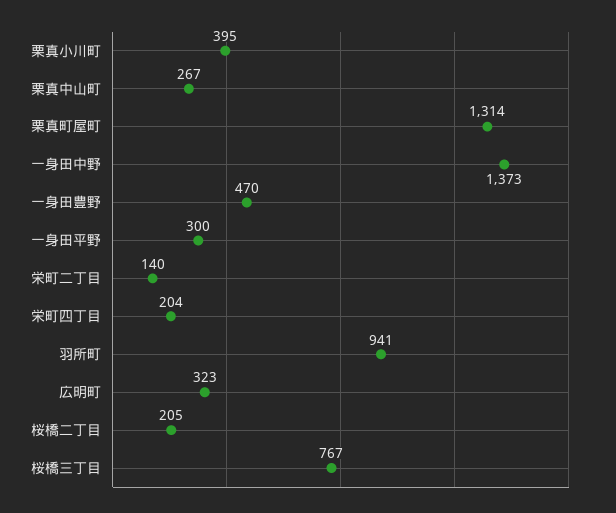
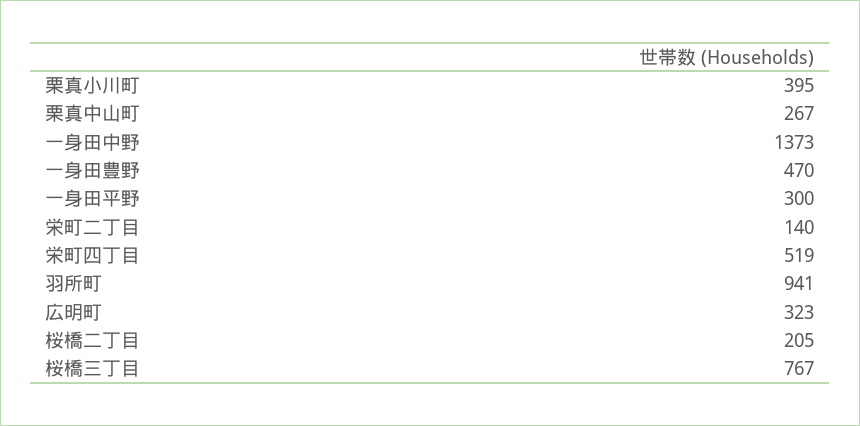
  {
    "栗真小川町": 395,
    "栗真中山町": 267,
-   "栗真町屋町": 1314,
    "一身田中野": 1373,
    "一身田豊野": 470,
    "一身田平野": 300,
    "栄町二丁目": 140,
-   "栄町四丁目": 204,
+   "栄町四丁目": 519,
    "羽所町": 941,
    "広明町": 323,
    "桜橋二丁目": 205,
    "桜橋三丁目": 767
  }

